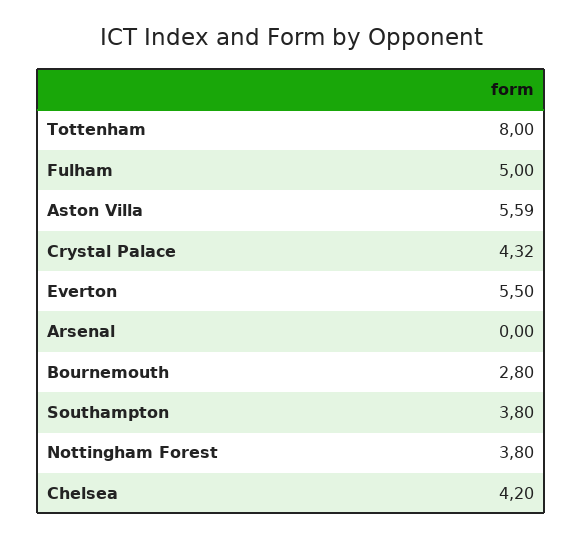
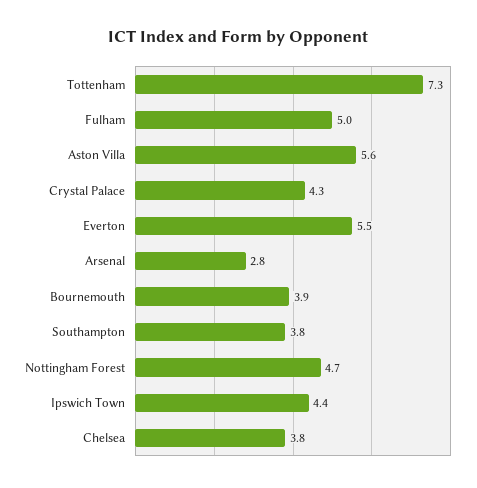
  {
-   "Tottenham": 8,
+   "Tottenham": 7.3,
    "Fulham": 5,
    "Aston Villa": 5.59,
    "Crystal Palace": 4.32,
    "Everton": 5.5,
-   "Arsenal": 0,
+   "Arsenal": 2.8,
-   "Bournemouth": 2.8,
+   "Bournemouth": 3.9,
    "Southampton": 3.8,
-   "Nottingham Forest": 3.8,
+   "Nottingham Forest": 4.7,
-   "Chelsea": 4.2
+   "Chelsea": 3.8,
+   "Ipswich Town": 4.4
  }

